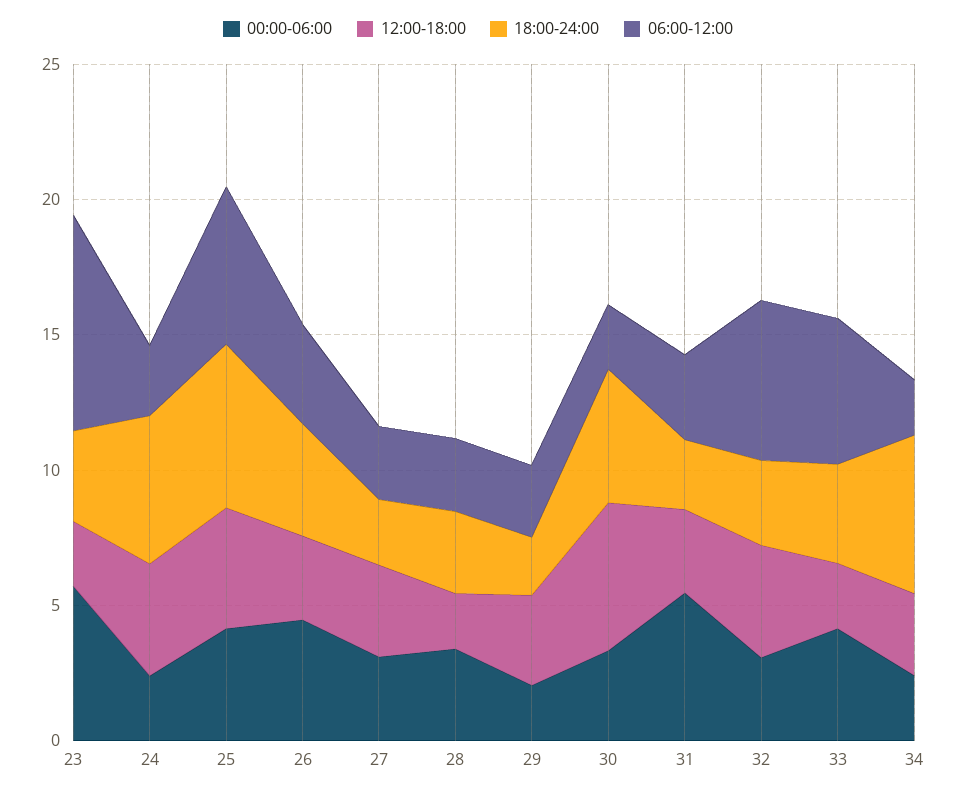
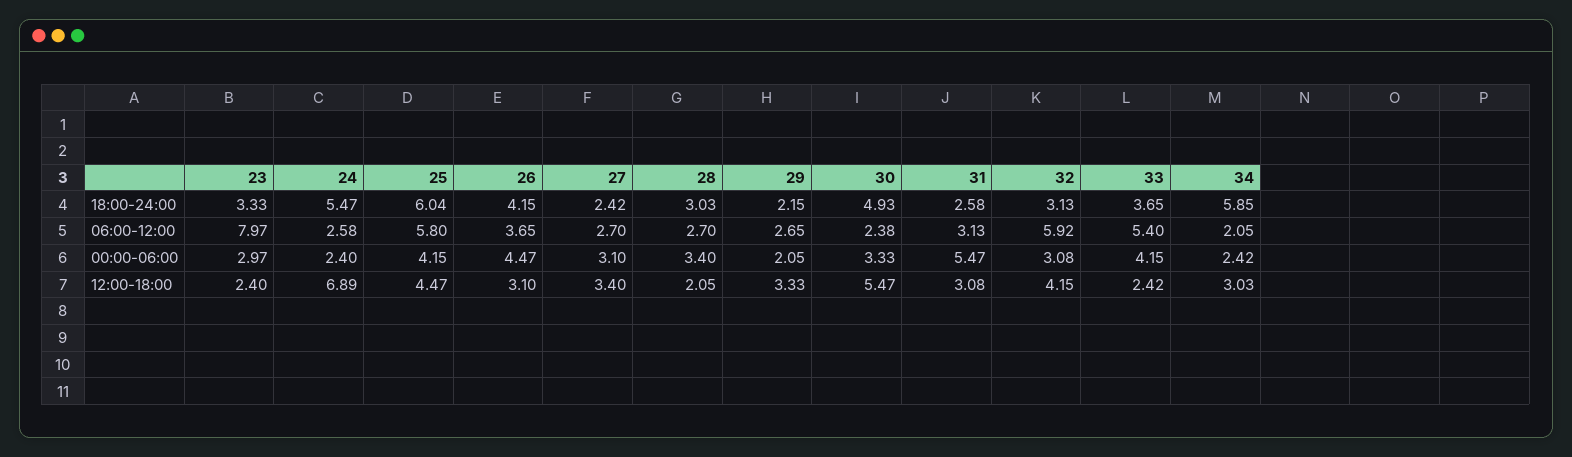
  {
    "00:00-06:00": {
-     "23": 6,
+     "23": 2.97,
      "24": 2.4,
      "25": 4.15,
      "26": 4.47,
      "27": 3.1,
      "28": 3.4,
      "29": 2.05,
      "30": 3.33,
      "31": 5.47,
      "32": 3.08,
      "33": 4.15,
      "34": 2.42
    },
    "12:00-18:00": {
      "23": 2.4,
-     "24": 4,
+     "24": 6.89,
      "25": 4.47,
      "26": 3.1,
      "27": 3.4,
      "28": 2.05,
      "29": 3.33,
      "30": 5.47,
      "31": 3.08,
      "32": 4.15,
      "33": 2.42,
      "34": 3.03
    },
    "18:00-24:00": {
      "23": 3.33,
      "24": 5.47,
      "25": 6.04,
      "26": 4.15,
      "27": 2.42,
      "28": 3.03,
      "29": 2.15,
      "30": 4.93,
      "31": 2.58,
      "32": 3.13,
      "33": 3.65,
      "34": 5.85
    },
    "06:00-12:00": {
      "23": 7.97,
      "24": 2.58,
      "25": 5.8,
      "26": 3.65,
      "27": 2.7,
      "28": 2.7,
      "29": 2.65,
      "30": 2.38,
      "31": 3.13,
      "32": 5.92,
      "33": 5.4,
      "34": 2.05
    }
  }

